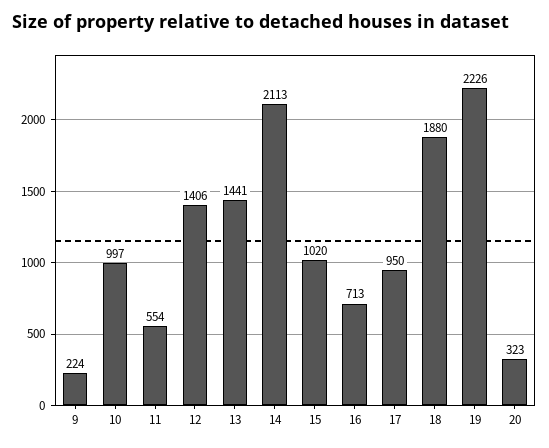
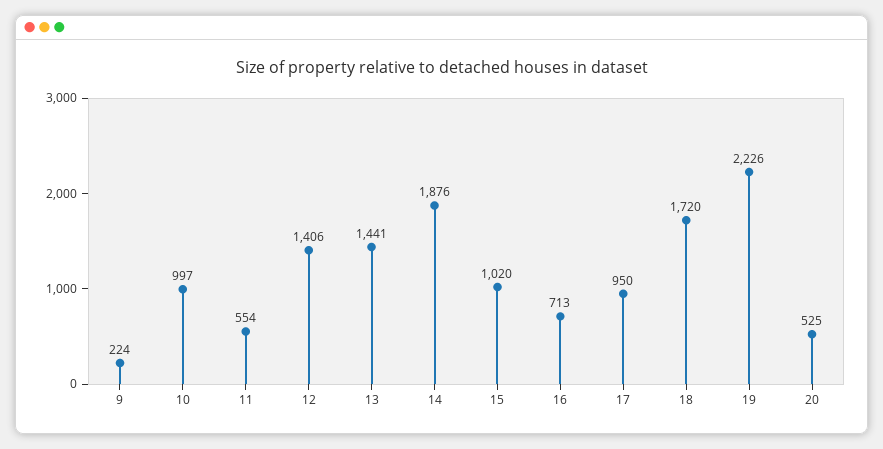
  {
    "9": 224,
    "10": 997,
    "11": 554,
    "12": 1406,
    "13": 1441,
-   "14": 2113,
+   "14": 1876,
    "15": 1020,
    "16": 713,
    "17": 950,
-   "18": 1880,
+   "18": 1720,
    "19": 2226,
-   "20": 323
+   "20": 525
  }

